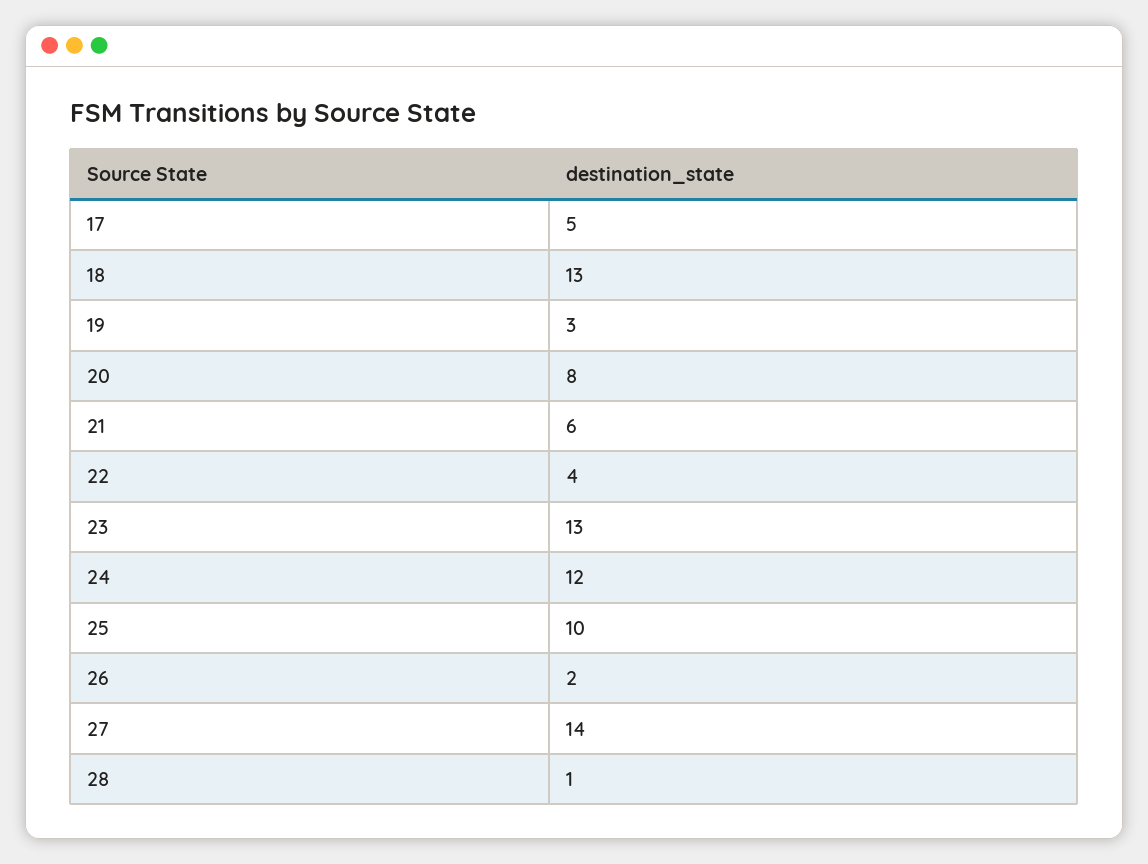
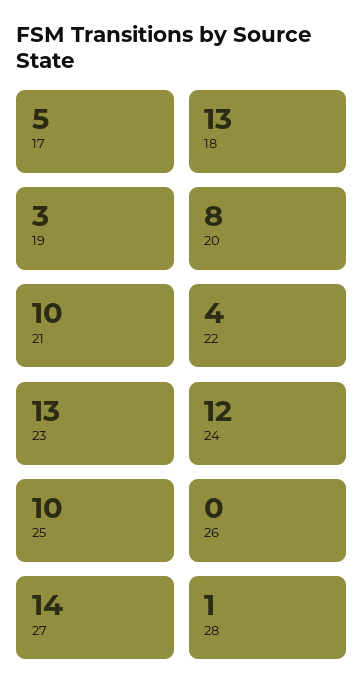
  {
    "17": 5,
    "18": 13,
    "19": 3,
    "20": 8,
-   "21": 6,
+   "21": 10,
    "22": 4,
    "23": 13,
    "24": 12,
    "25": 10,
-   "26": 2,
+   "26": 0,
    "27": 14,
    "28": 1
  }

